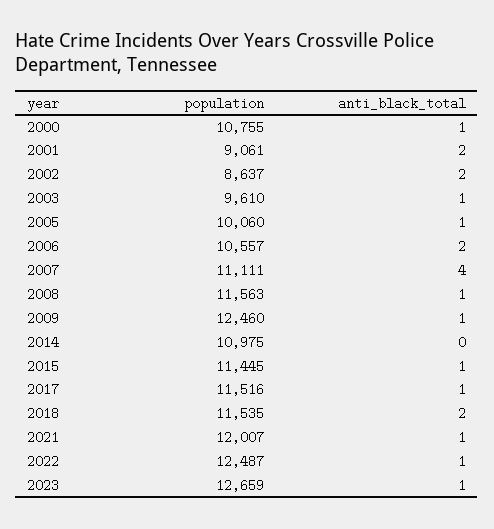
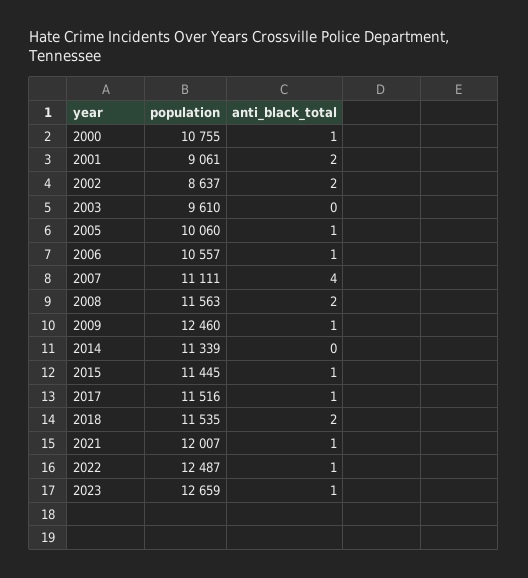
  {
    "population": {
      "2000": 10755,
      "2001": 9061,
      "2002": 8637,
      "2003": 9610,
      "2005": 10060,
      "2006": 10557,
      "2007": 11111,
      "2008": 11563,
      "2009": 12460,
-     "2014": 10975,
+     "2014": 11339,
      "2015": 11445,
      "2017": 11516,
      "2018": 11535,
      "2021": 12007,
      "2022": 12487,
      "2023": 12659
    },
    "anti_black_total": {
      "2000": 1,
      "2001": 2,
      "2002": 2,
-     "2003": 1,
+     "2003": 0,
      "2005": 1,
-     "2006": 2,
+     "2006": 1,
      "2007": 4,
-     "2008": 1,
+     "2008": 2,
      "2009": 1,
      "2014": 0,
      "2015": 1,
      "2017": 1,
      "2018": 2,
      "2021": 1,
      "2022": 1,
      "2023": 1
    }
  }

